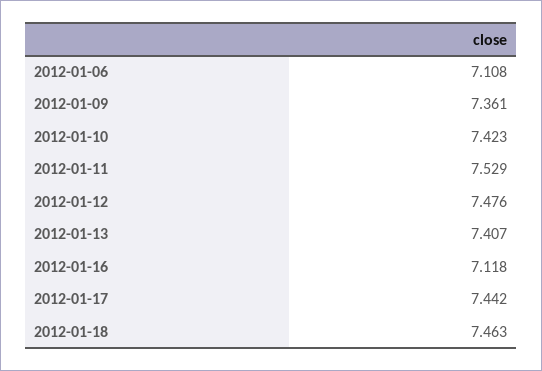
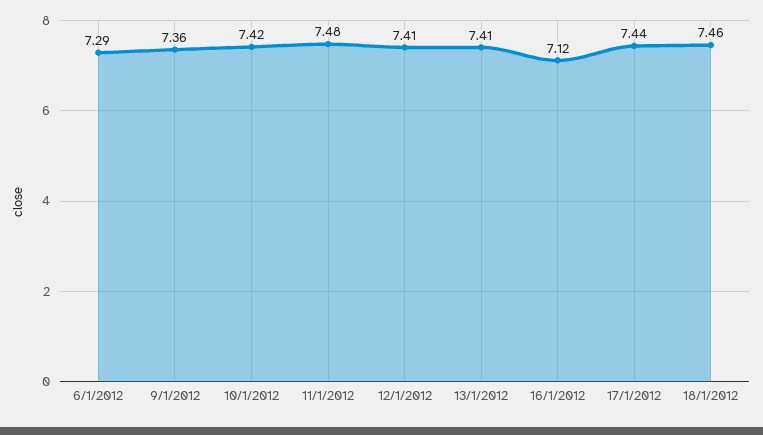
  {
-   "2012-01-06": 7.108,
+   "2012-01-06": 7.29,
    "2012-01-09": 7.361,
    "2012-01-10": 7.423,
-   "2012-01-11": 7.529,
+   "2012-01-11": 7.48,
-   "2012-01-12": 7.476,
+   "2012-01-12": 7.41,
    "2012-01-13": 7.407,
    "2012-01-16": 7.118,
    "2012-01-17": 7.442,
    "2012-01-18": 7.463
  }

